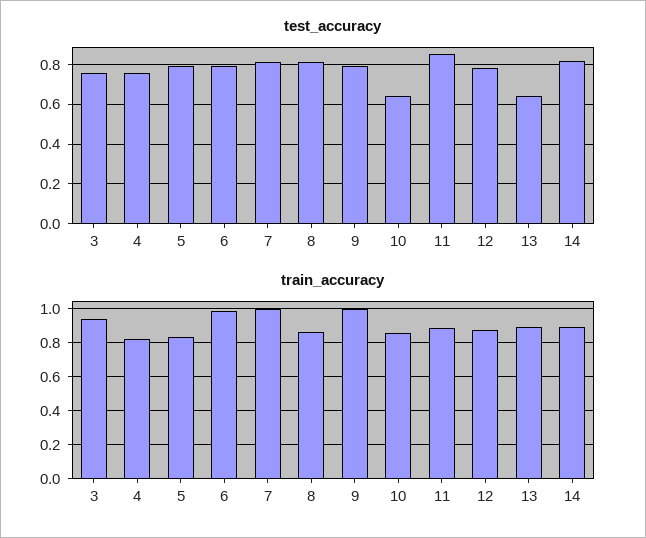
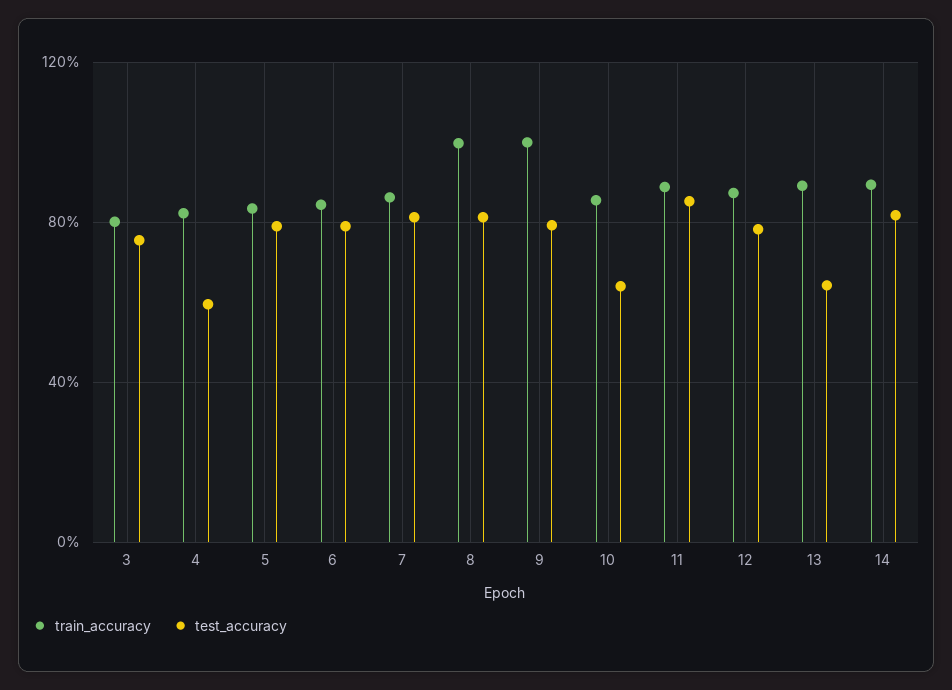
  {
    "test_accuracy": {
      "3": 0.75,
-     "4": 0.75,
+     "4": 0.6,
      "5": 0.8,
      "6": 0.8,
      "7": 0.8,
      "8": 0.8,
      "9": 0.8,
      "10": 0.65,
      "11": 0.85,
      "12": 0.8,
      "13": 0.65,
      "14": 0.8
    },
    "train_accuracy": {
-     "3": 0.95,
+     "3": 0.8,
      "4": 0.8,
      "5": 0.85,
-     "6": 1,
+     "6": 0.85,
-     "7": 1,
+     "7": 0.85,
-     "8": 0.85,
+     "8": 1,
      "9": 1,
      "10": 0.85,
      "11": 0.9,
      "12": 0.85,
      "13": 0.9,
      "14": 0.9
    }
  }

